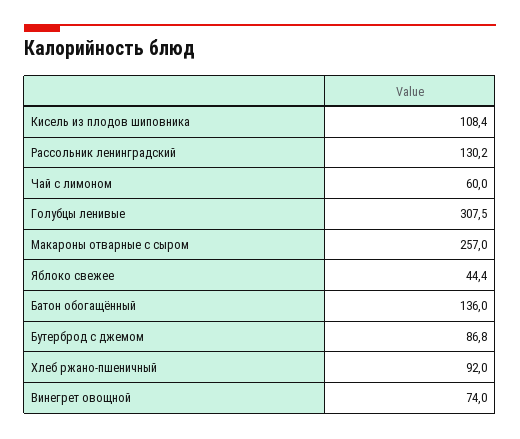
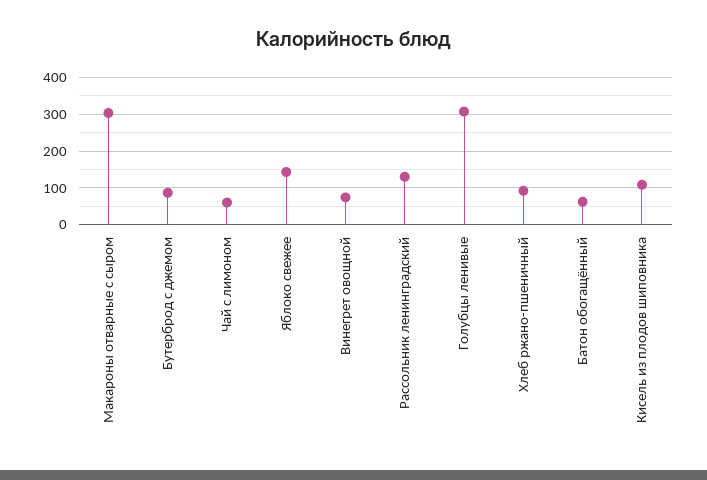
  {
    "Кисель из плодов шиповника": 108.4,
    "Рассольник ленинградский": 130.2,
    "Чай с лимоном": 60,
    "Голубцы ленивые": 307.5,
-   "Макароны отварные с сыром": 257,
+   "Макароны отварные с сыром": 300,
-   "Яблоко свежее": 44.4,
+   "Яблоко свежее": 140,
-   "Батон обогащённый": 136,
+   "Батон обогащённый": 60,
    "Бутерброд с джемом": 86.8,
    "Хлеб ржано-пшеничный": 92,
    "Винегрет овощной": 74
  }

